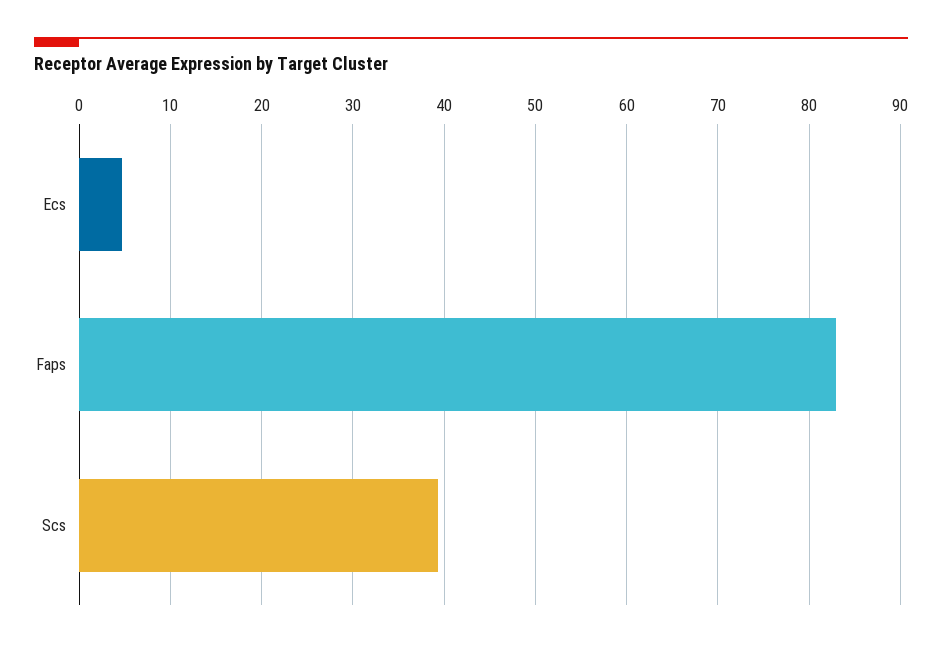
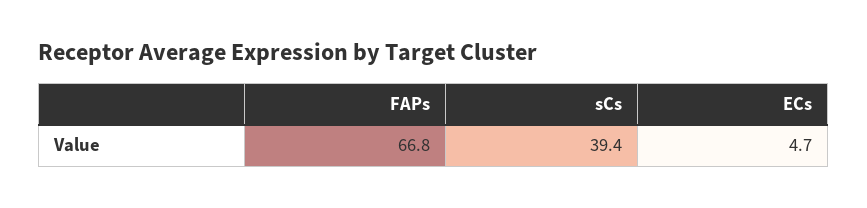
  {
    "Ecs": 4.7,
-   "Faps": 83,
+   "Faps": 66.8,
    "Scs": 39.4
  }

